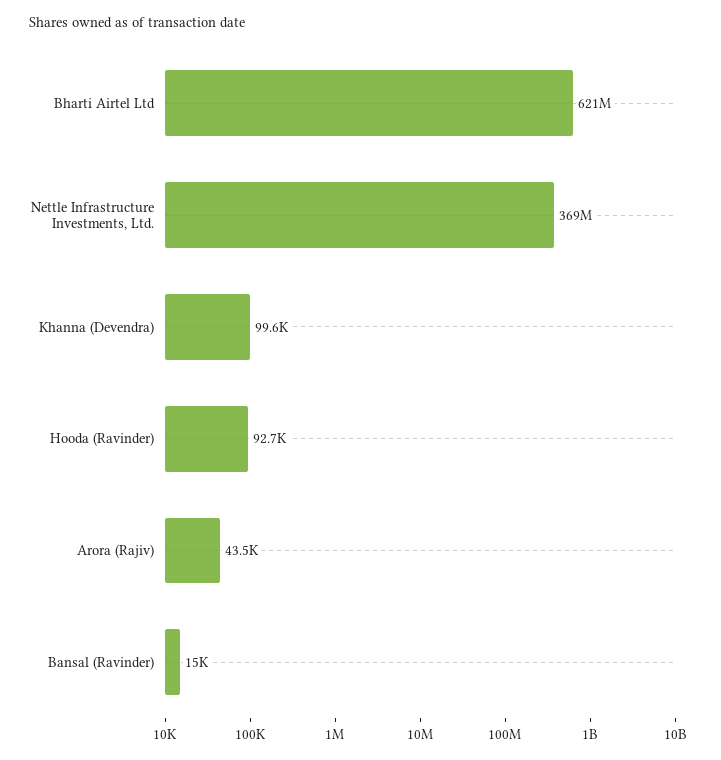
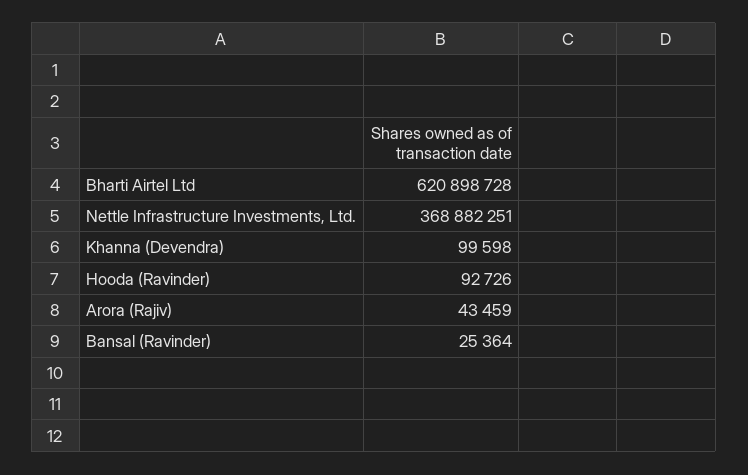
  {
    "Bharti Airtel Ltd": 620898728,
    "Nettle Infrastructure Investments, Ltd.": 368882251,
    "Khanna (Devendra)": 99598,
    "Hooda (Ravinder)": 92726,
    "Arora (Rajiv)": 43459,
-   "Bansal (Ravinder)": 15000
+   "Bansal (Ravinder)": 25364
  }

